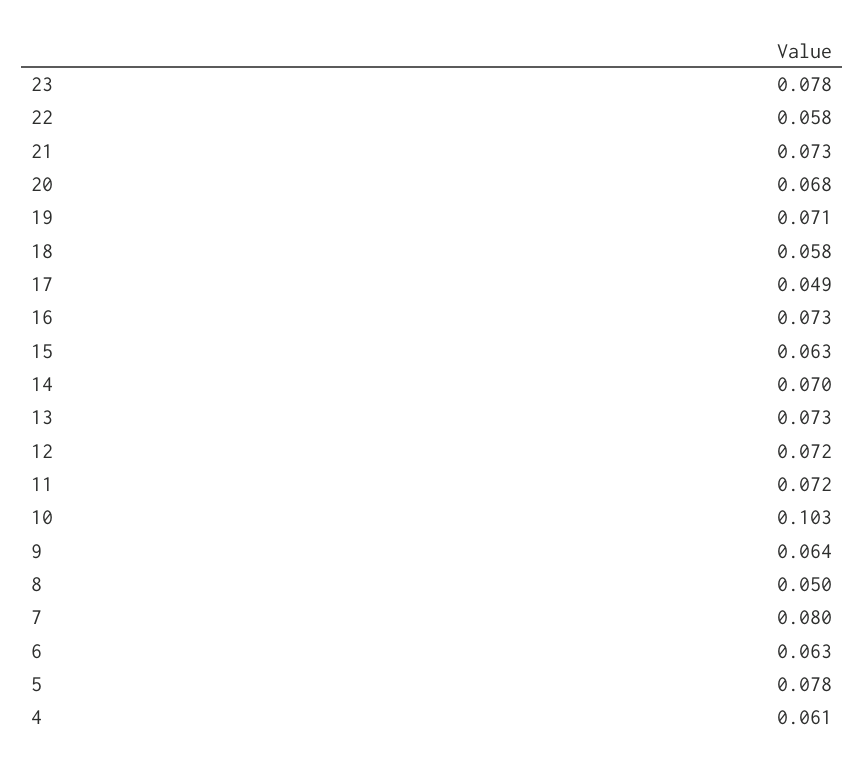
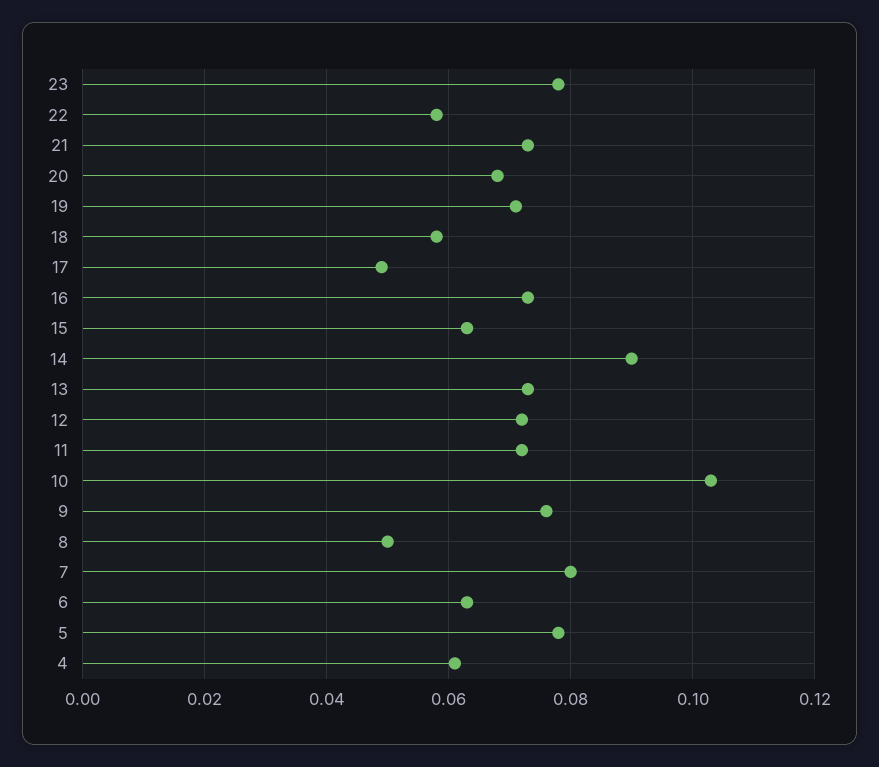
  {
    "23": 0.078,
    "22": 0.058,
    "21": 0.073,
    "20": 0.068,
    "19": 0.071,
    "18": 0.058,
    "17": 0.049,
    "16": 0.073,
    "15": 0.063,
-   "14": 0.07,
+   "14": 0.09,
    "13": 0.073,
    "12": 0.072,
    "11": 0.072,
    "10": 0.103,
-   "9": 0.064,
+   "9": 0.075,
    "8": 0.05,
    "7": 0.08,
    "6": 0.063,
    "5": 0.078,
    "4": 0.061
  }

